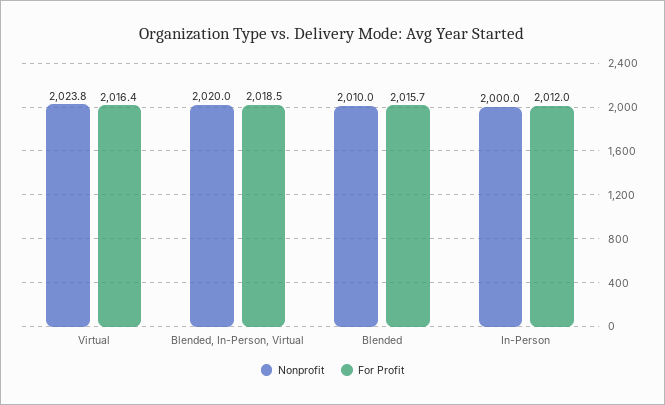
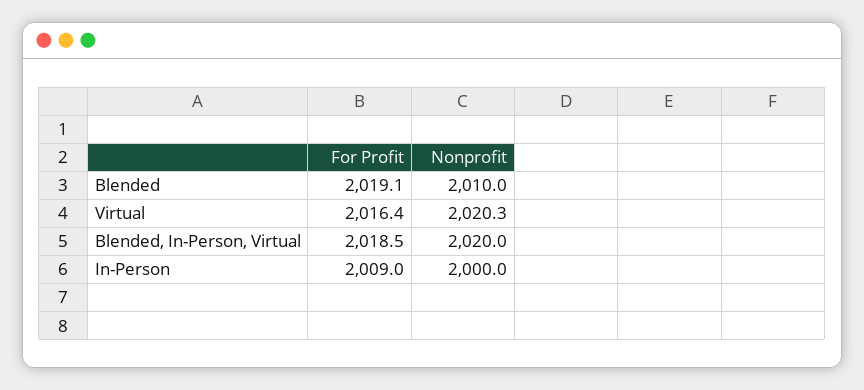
  {
    "Nonprofit": {
-     "Virtual": 2023.8,
+     "Virtual": 2020.3,
      "Blended, In-Person, Virtual": 2020,
      "Blended": 2010,
      "In-Person": 2000
    },
    "For Profit": {
      "Virtual": 2016.4,
      "Blended, In-Person, Virtual": 2018.5,
-     "Blended": 2015.7,
+     "Blended": 2019.1,
-     "In-Person": 2012
+     "In-Person": 2009
    }
  }

